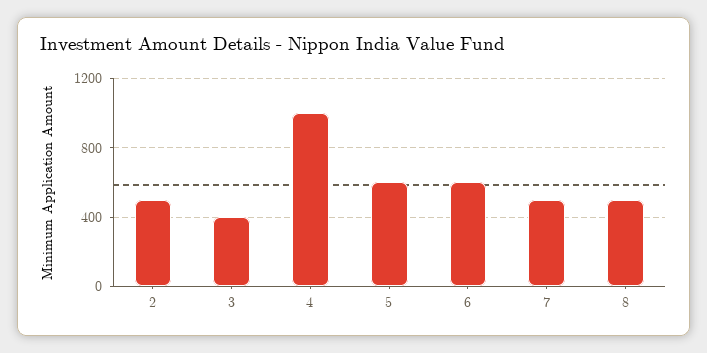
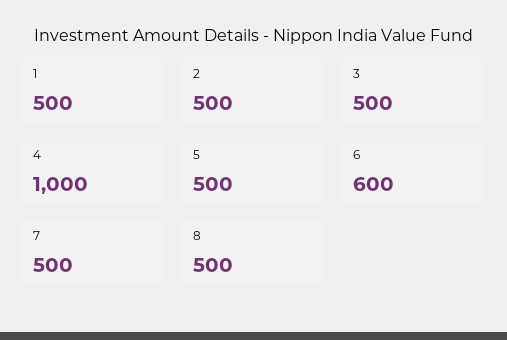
  {
    "2": 500,
-   "3": 400,
+   "3": 500,
    "4": 1000,
-   "5": 600,
+   "5": 500,
    "6": 600,
    "7": 500,
-   "8": 500
+   "8": 500,
+   "1": 500
  }

